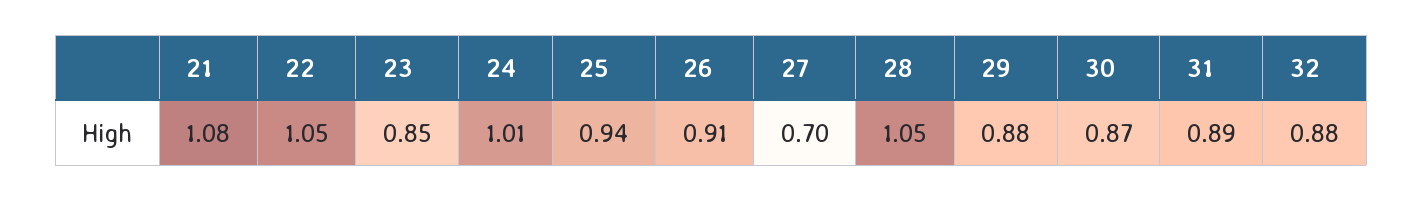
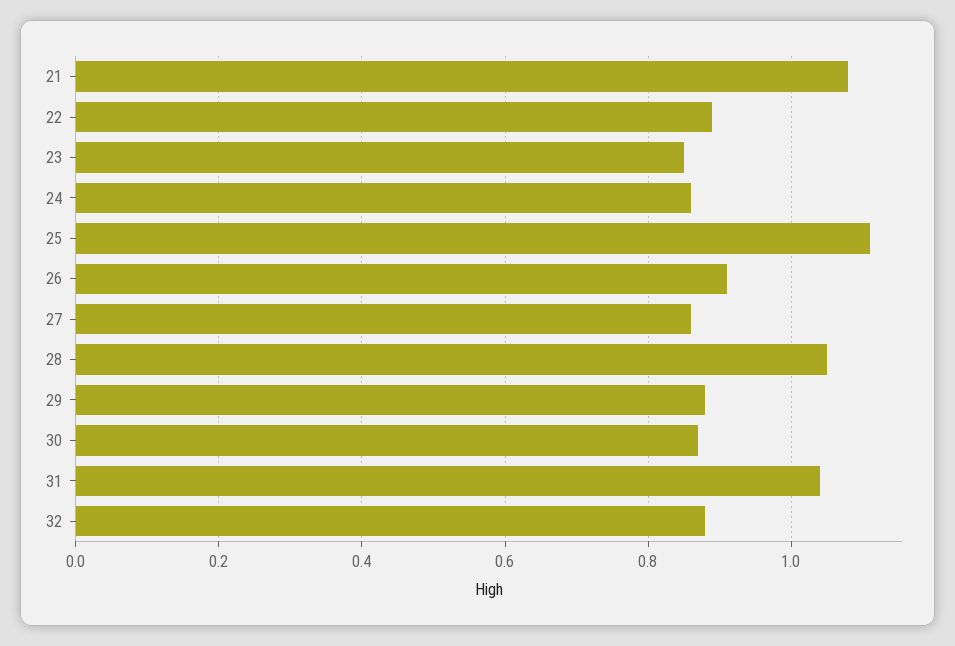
  {
    "21": 1.08,
-   "22": 1.05,
+   "22": 0.9,
    "23": 0.85,
-   "24": 1.01,
+   "24": 0.85,
-   "25": 0.94,
+   "25": 1.1,
    "26": 0.91,
-   "27": 0.7,
+   "27": 0.85,
    "28": 1.05,
    "29": 0.88,
    "30": 0.87,
-   "31": 0.89,
+   "31": 1.05,
    "32": 0.88
  }

